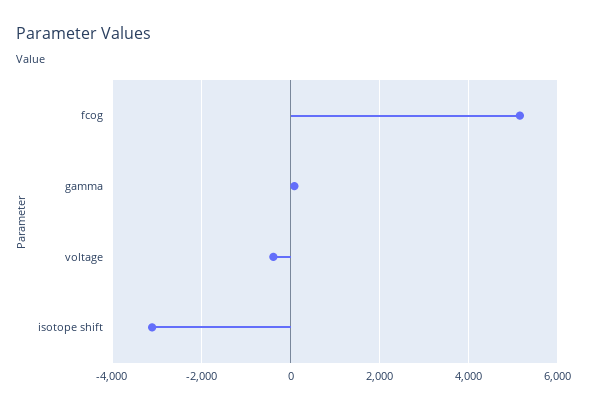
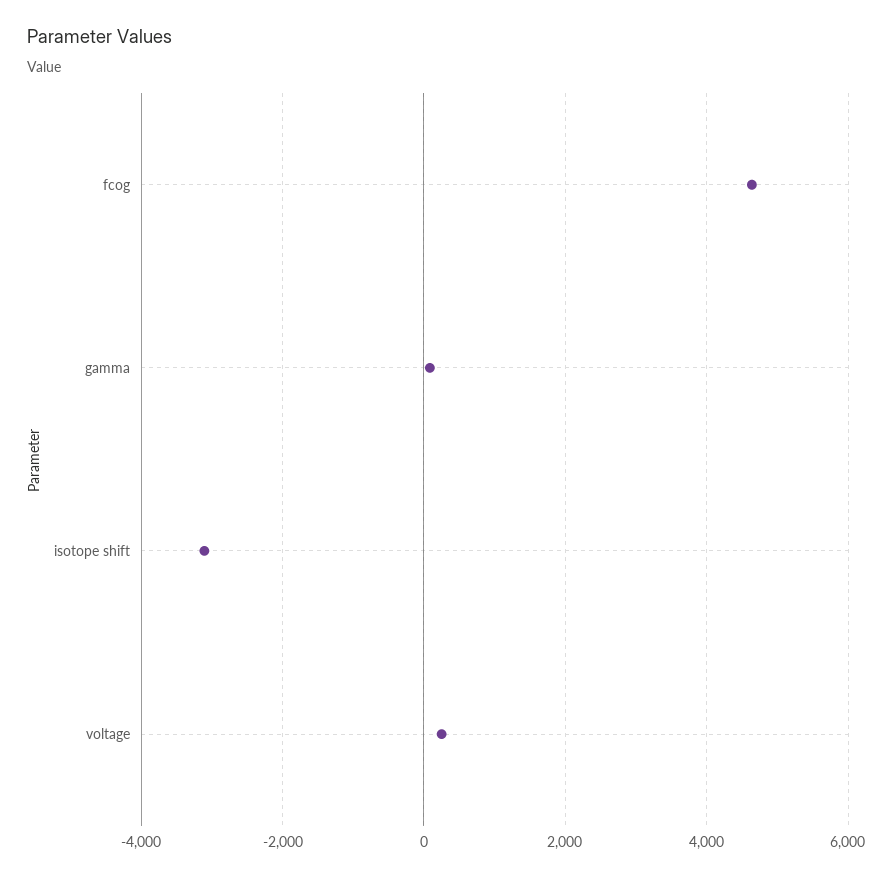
  {
-   "fcog": 5200,
+   "fcog": 4600,
    "gamma": 0,
-   "voltage": -400,
+   "voltage": 200,
    "isotope shift": -3200
  }

